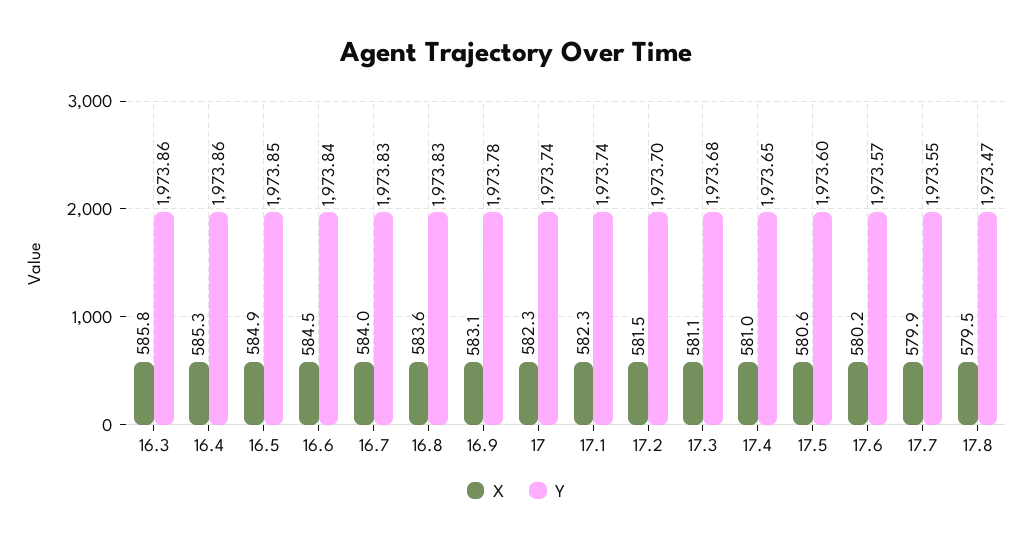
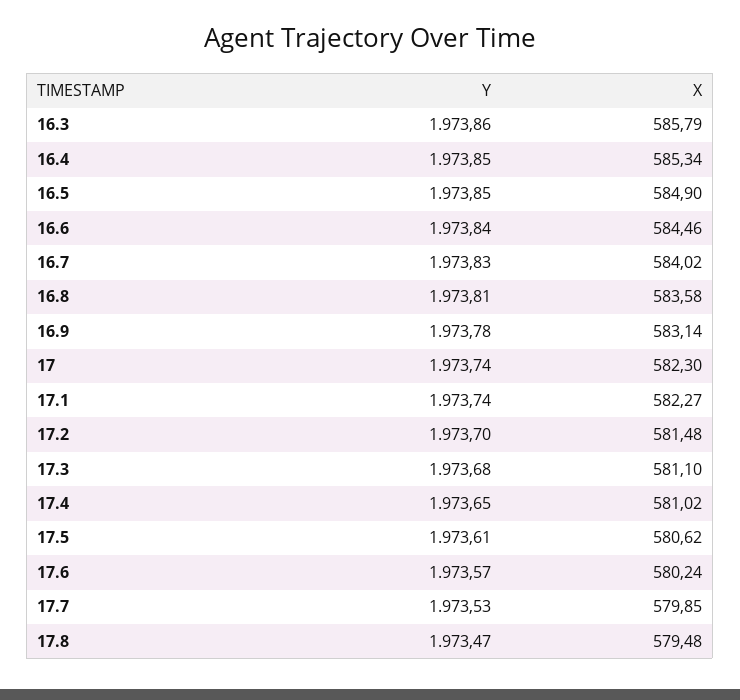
  {
    "X": {
      "16.3": 585.79,
      "16.4": 585.34,
      "16.5": 584.9,
      "16.6": 584.46,
      "16.7": 584.02,
      "16.8": 583.58,
      "16.9": 583.14,
      "17": 582.3,
      "17.1": 582.27,
      "17.2": 581.48,
      "17.3": 581.1,
      "17.4": 581.02,
      "17.5": 580.62,
      "17.6": 580.24,
      "17.7": 579.85,
      "17.8": 579.48
    },
    "Y": {
      "16.3": 1973.86,
-     "16.4": 1973.86,
+     "16.4": 1973.85,
      "16.5": 1973.85,
      "16.6": 1973.84,
      "16.7": 1973.83,
-     "16.8": 1973.83,
+     "16.8": 1973.81,
      "16.9": 1973.78,
      "17": 1973.74,
      "17.1": 1973.74,
      "17.2": 1973.7,
      "17.3": 1973.68,
      "17.4": 1973.65,
-     "17.5": 1973.6,
+     "17.5": 1973.61,
      "17.6": 1973.57,
-     "17.7": 1973.55,
+     "17.7": 1973.53,
      "17.8": 1973.47
    }
  }

